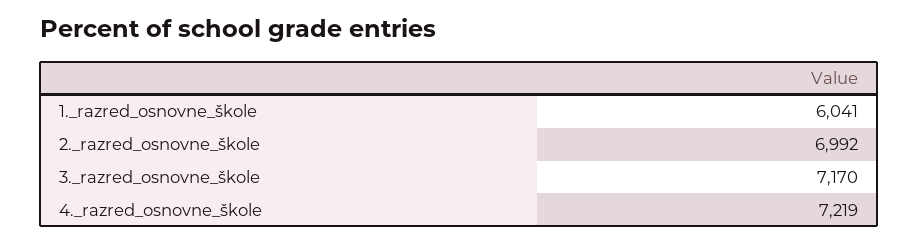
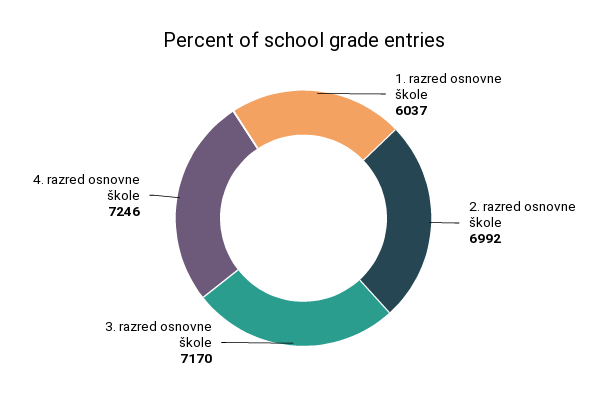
  {
-   "1._razred_osnovne_škole": 6041,
+   "1._razred_osnovne_škole": 6037,
    "2._razred_osnovne_škole": 6992,
    "3._razred_osnovne_škole": 7170,
-   "4._razred_osnovne_škole": 7219
+   "4._razred_osnovne_škole": 7246
  }

